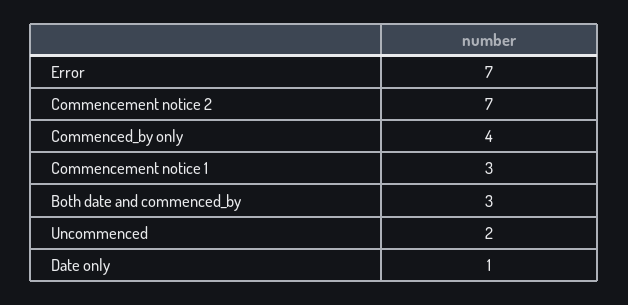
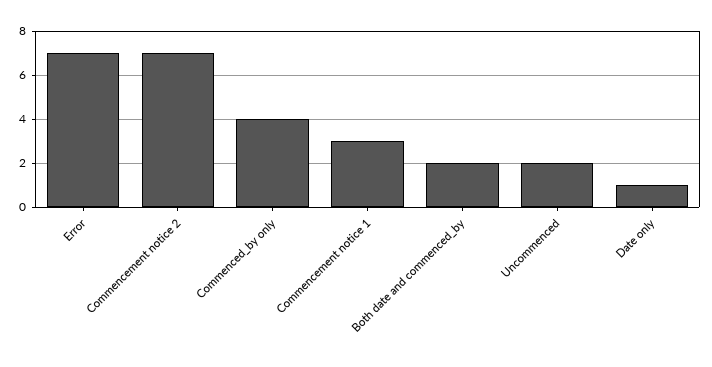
  {
    "Error": 7,
    "Commencement notice 2": 7,
    "Commenced_by only": 4,
    "Commencement notice 1": 3,
-   "Both date and commenced_by": 3,
+   "Both date and commenced_by": 2,
    "Uncommenced": 2,
    "Date only": 1
  }

